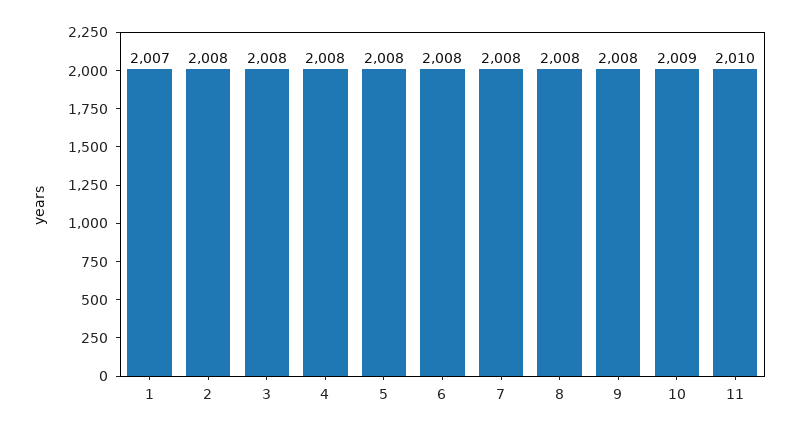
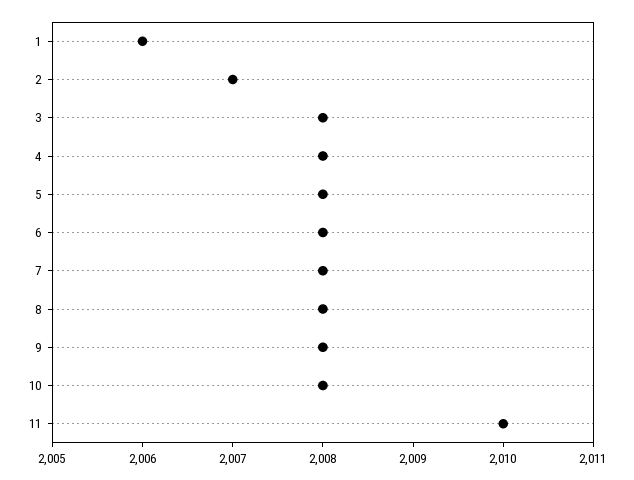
  {
-   "1": 2007,
+   "1": 2006,
-   "2": 2008,
+   "2": 2007,
    "3": 2008,
    "4": 2008,
    "5": 2008,
    "6": 2008,
    "7": 2008,
    "8": 2008,
    "9": 2008,
-   "10": 2009,
+   "10": 2008,
    "11": 2010
  }

